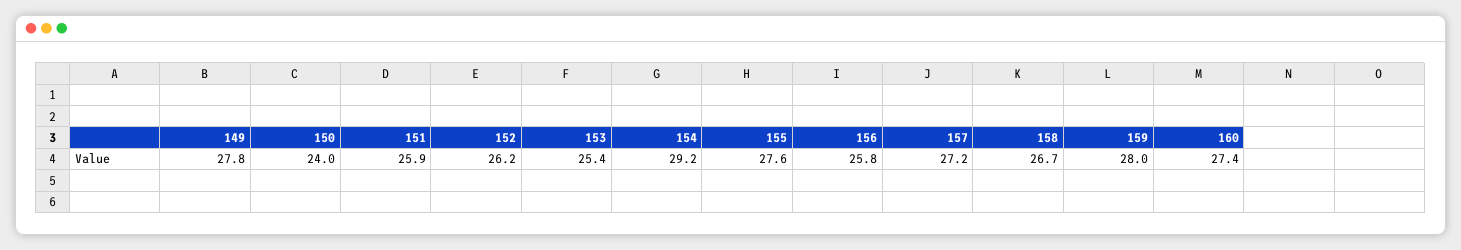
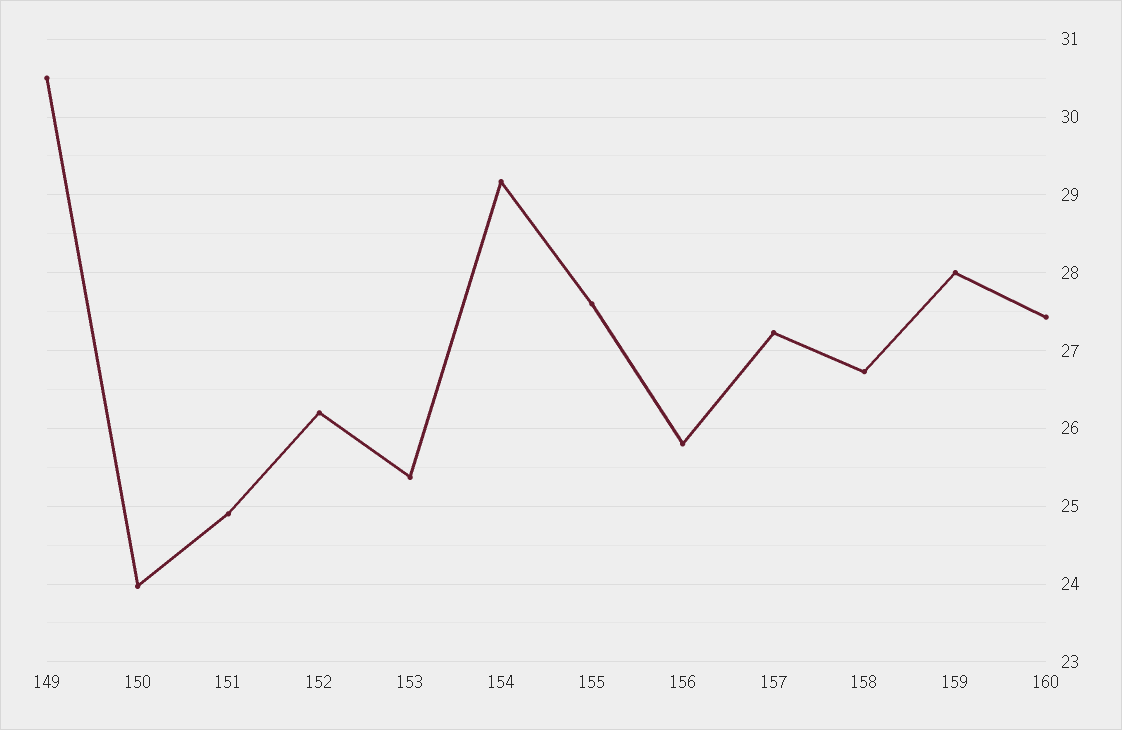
  {
-   "149": 27.8,
+   "149": 30.5,
    "150": 24,
-   "151": 25.9,
+   "151": 24.9,
    "152": 26.2,
    "153": 25.4,
    "154": 29.2,
    "155": 27.6,
    "156": 25.8,
    "157": 27.2,
    "158": 26.7,
    "159": 28,
    "160": 27.4
  }

